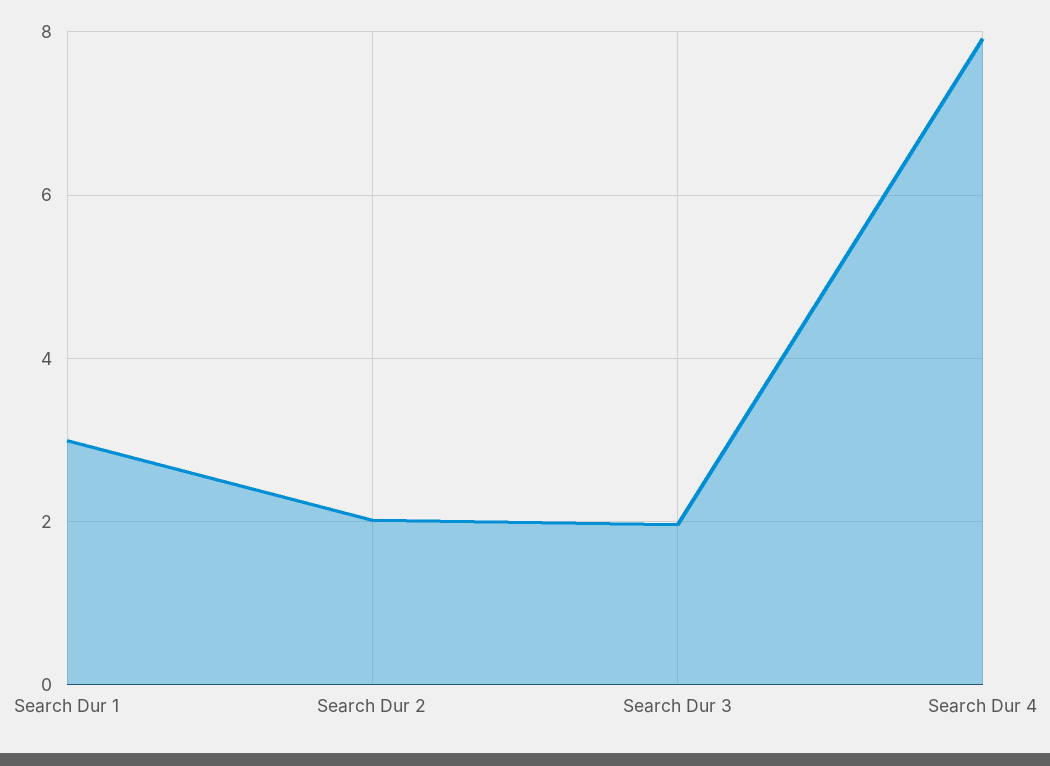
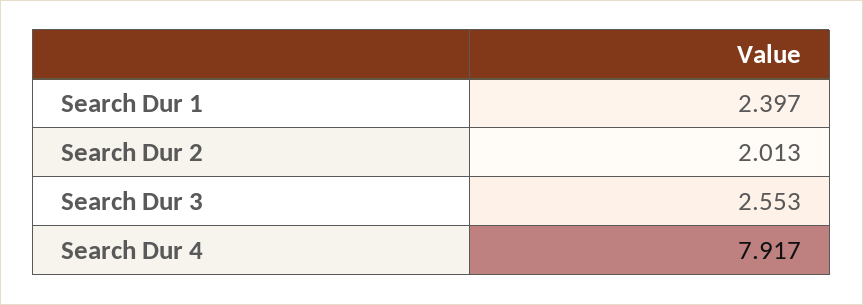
  {
-   "Search Dur 1": 3,
+   "Search Dur 1": 2.397,
    "Search Dur 2": 2.013,
-   "Search Dur 3": 2,
+   "Search Dur 3": 2.553,
    "Search Dur 4": 7.917
  }

